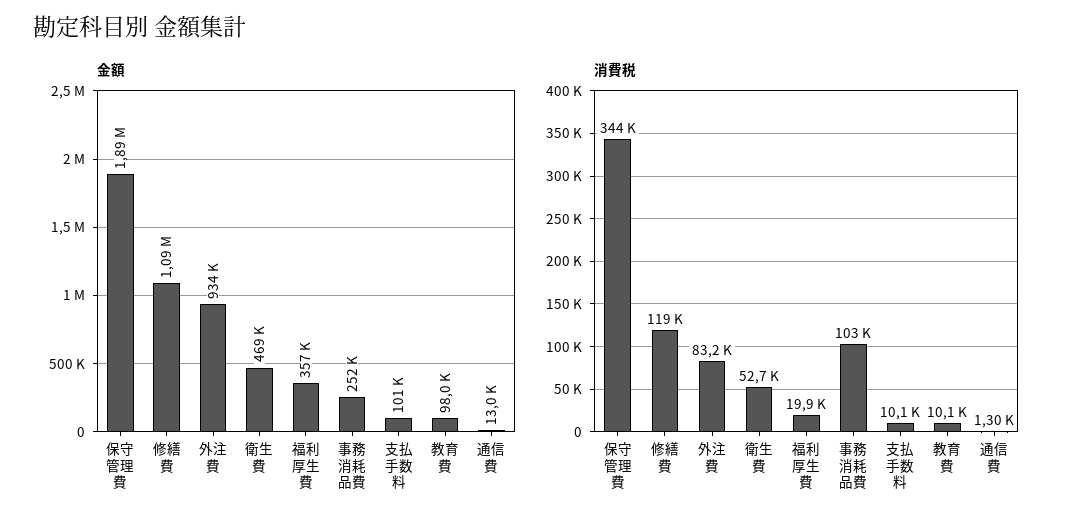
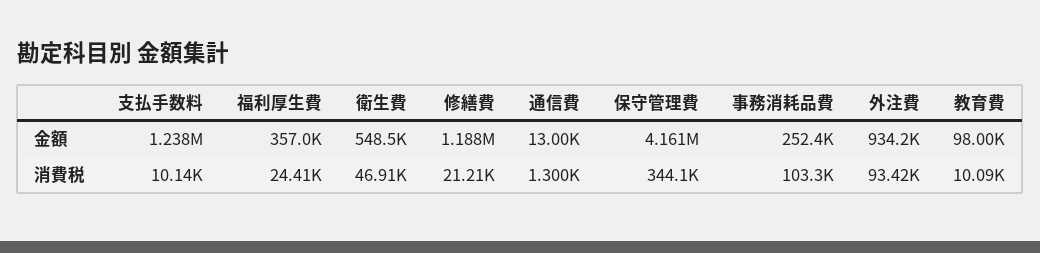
  {
    "金額": {
-     "保守管理費": 1890000,
+     "保守管理費": 4161000,
-     "修繕費": 1090000,
+     "修繕費": 1188000,
      "外注費": 934200,
-     "衛生費": 469000,
+     "衛生費": 548500,
      "福利厚生費": 357000,
      "事務消耗品費": 252400,
-     "支払手数料": 101000,
+     "支払手数料": 1238000,
      "教育費": 98000,
      "通信費": 13000
    },
    "消費税": {
      "保守管理費": 344100,
-     "修繕費": 119000,
+     "修繕費": 21210,
-     "外注費": 83200,
+     "外注費": 93420,
-     "衛生費": 52700,
+     "衛生費": 46910,
-     "福利厚生費": 19900,
+     "福利厚生費": 24410,
      "事務消耗品費": 103300,
      "支払手数料": 10140,
      "教育費": 10090,
      "通信費": 1300
    }
  }

